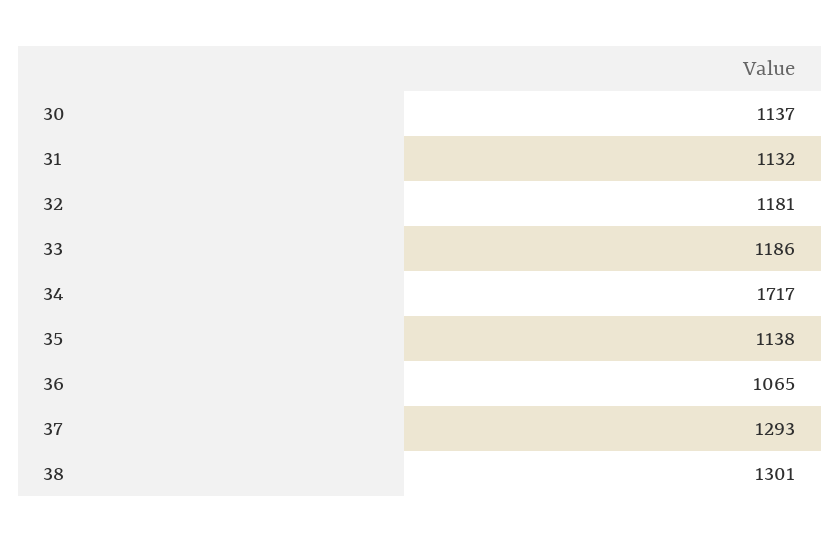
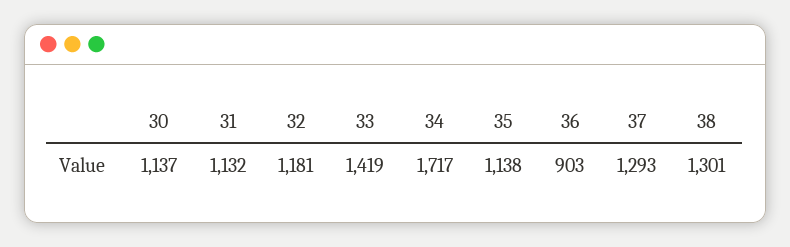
  {
    "30": 1137,
    "31": 1132,
    "32": 1181,
-   "33": 1186,
+   "33": 1419,
    "34": 1717,
    "35": 1138,
-   "36": 1065,
+   "36": 903,
    "37": 1293,
    "38": 1301
  }

